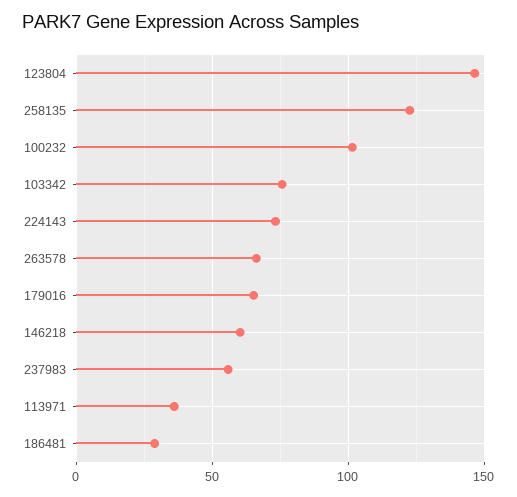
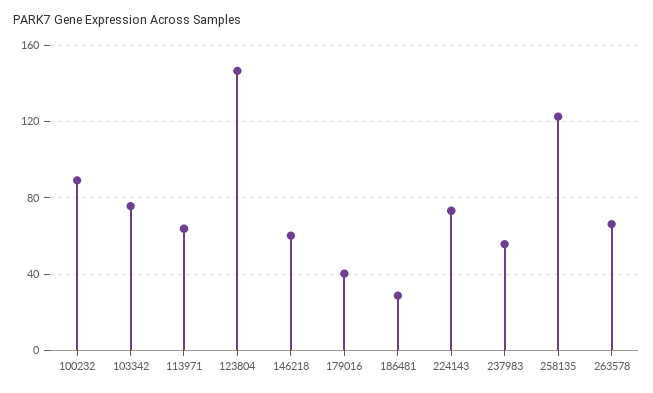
  {
    "123804": 145,
    "258135": 125,
-   "100232": 100,
+   "100232": 90,
    "103342": 75,
    "224143": 75,
    "263578": 65,
-   "179016": 65,
+   "179016": 40,
    "146218": 60,
    "237983": 55,
-   "113971": 35,
+   "113971": 65,
    "186481": 30
  }

